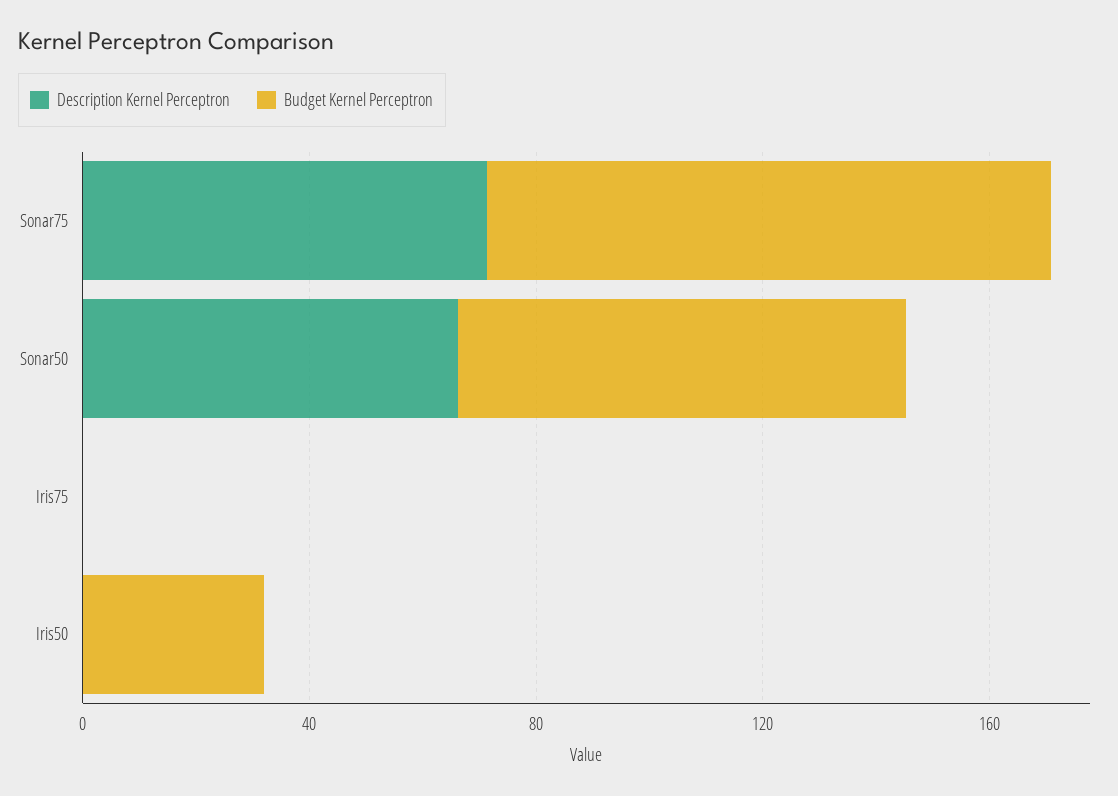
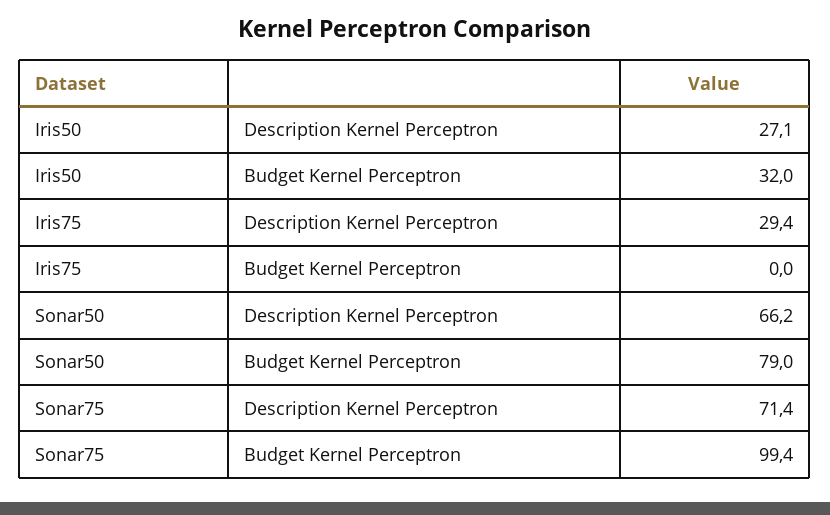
  {
    "Description Kernel Perceptron": {
      "Sonar75": 71.4,
      "Sonar50": 66.2,
-     "Iris75": 0,
+     "Iris75": 29.4,
-     "Iris50": 0
+     "Iris50": 27.1
    },
    "Budget Kernel Perceptron": {
      "Sonar75": 99.4,
      "Sonar50": 79,
      "Iris75": 0,
      "Iris50": 32
    }
  }

